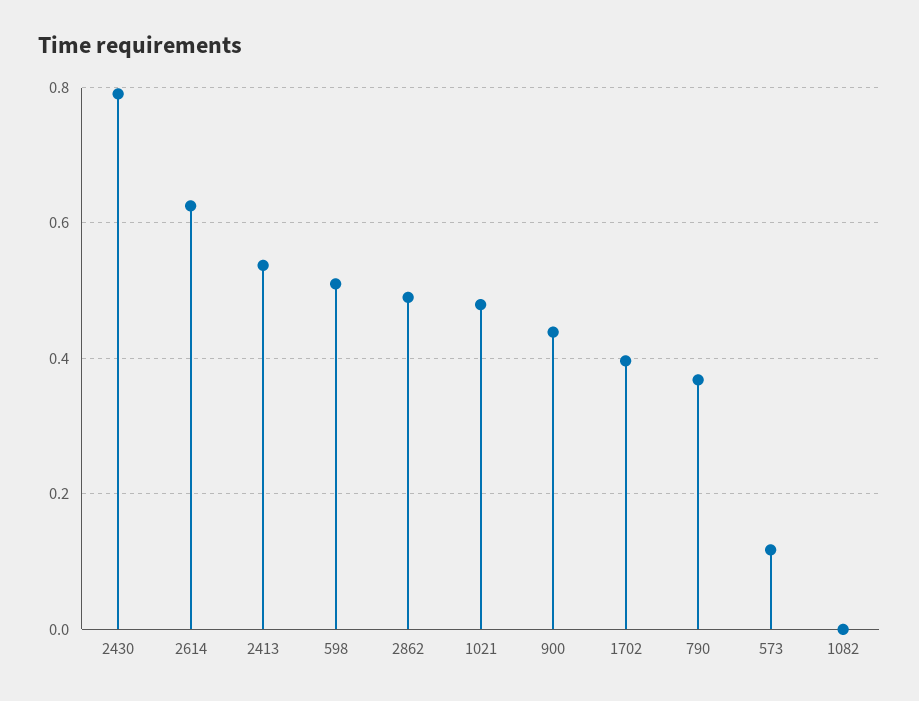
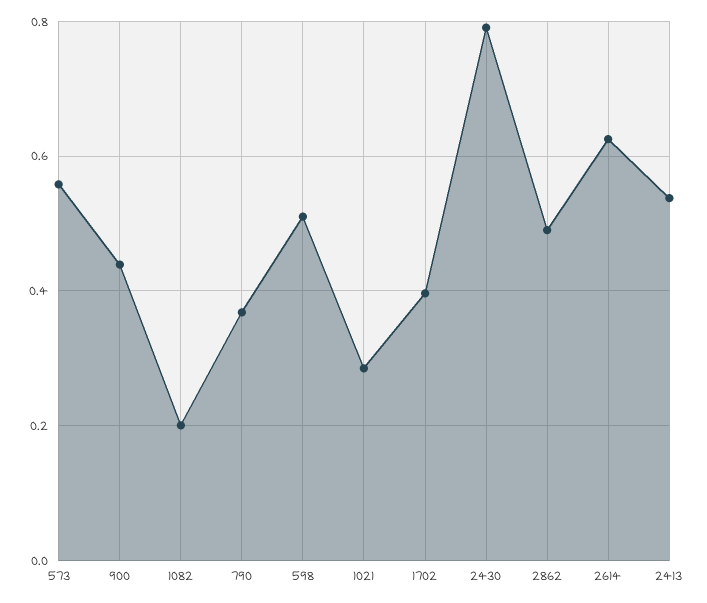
  {
    "2430": 0.8,
    "2614": 0.62,
    "2413": 0.54,
    "598": 0.52,
    "2862": 0.5,
-   "1021": 0.48,
+   "1021": 0.28,
    "900": 0.44,
    "1702": 0.4,
    "790": 0.36,
-   "573": 0.12,
+   "573": 0.56,
-   "1082": 0
+   "1082": 0.2
  }

